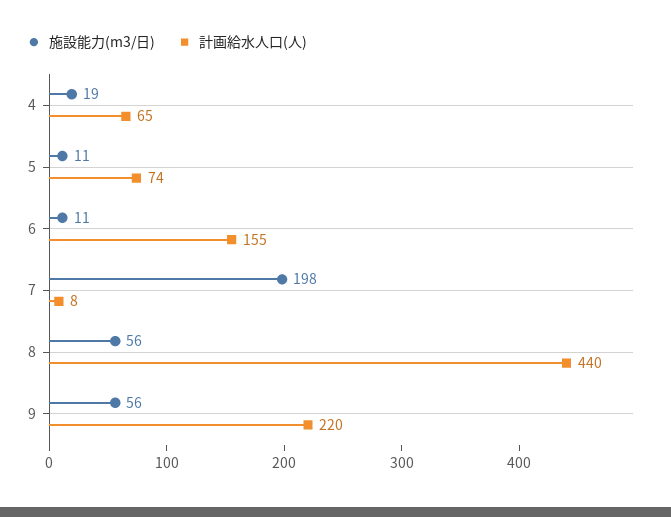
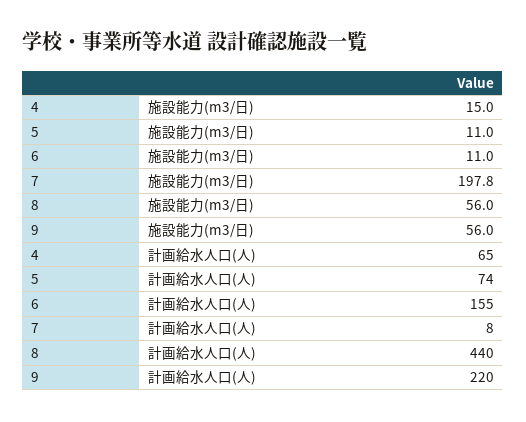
  {
    "施設能力(m3/日)": {
-     "4": 19,
+     "4": 15,
      "5": 11,
      "6": 11,
      "7": 197.8,
      "8": 56,
      "9": 56
    },
    "計画給水人口(人)": {
      "4": 65,
      "5": 74,
      "6": 155,
      "7": 8,
      "8": 440,
      "9": 220
    }
  }

